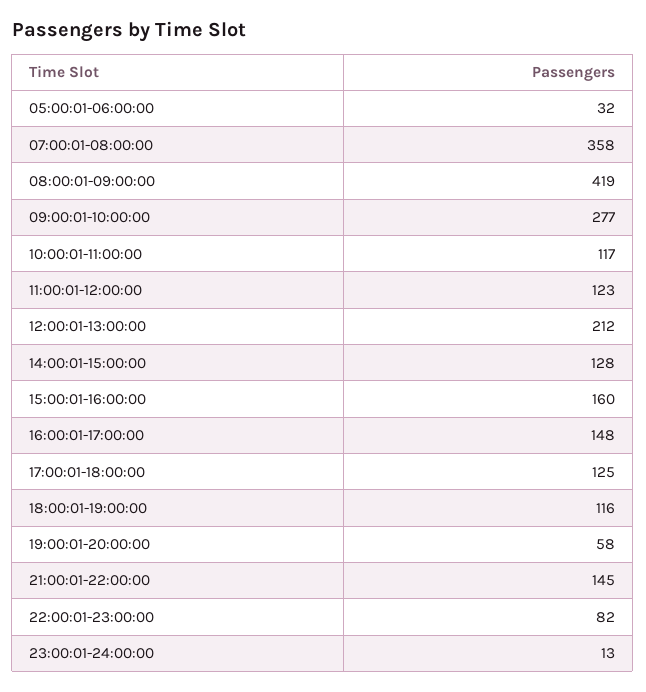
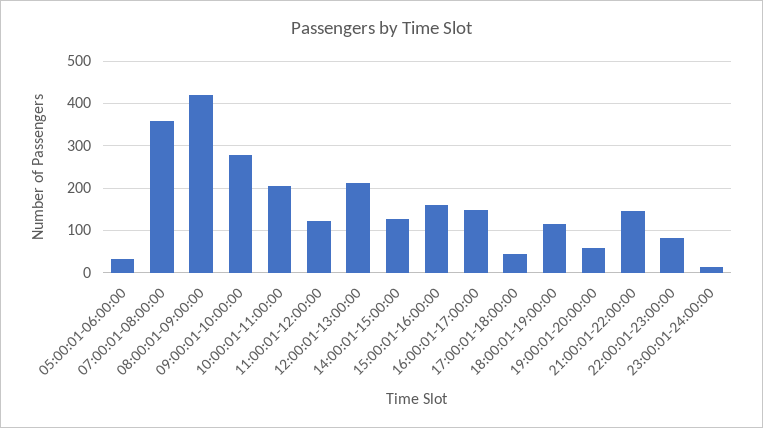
  {
    "05:00:01-06:00:00": 32,
    "07:00:01-08:00:00": 358,
    "08:00:01-09:00:00": 419,
    "09:00:01-10:00:00": 277,
-   "10:00:01-11:00:00": 117,
+   "10:00:01-11:00:00": 200,
    "11:00:01-12:00:00": 123,
    "12:00:01-13:00:00": 212,
    "14:00:01-15:00:00": 128,
    "15:00:01-16:00:00": 160,
    "16:00:01-17:00:00": 148,
-   "17:00:01-18:00:00": 125,
+   "17:00:01-18:00:00": 40,
    "18:00:01-19:00:00": 116,
    "19:00:01-20:00:00": 58,
    "21:00:01-22:00:00": 145,
    "22:00:01-23:00:00": 82,
    "23:00:01-24:00:00": 13
  }

